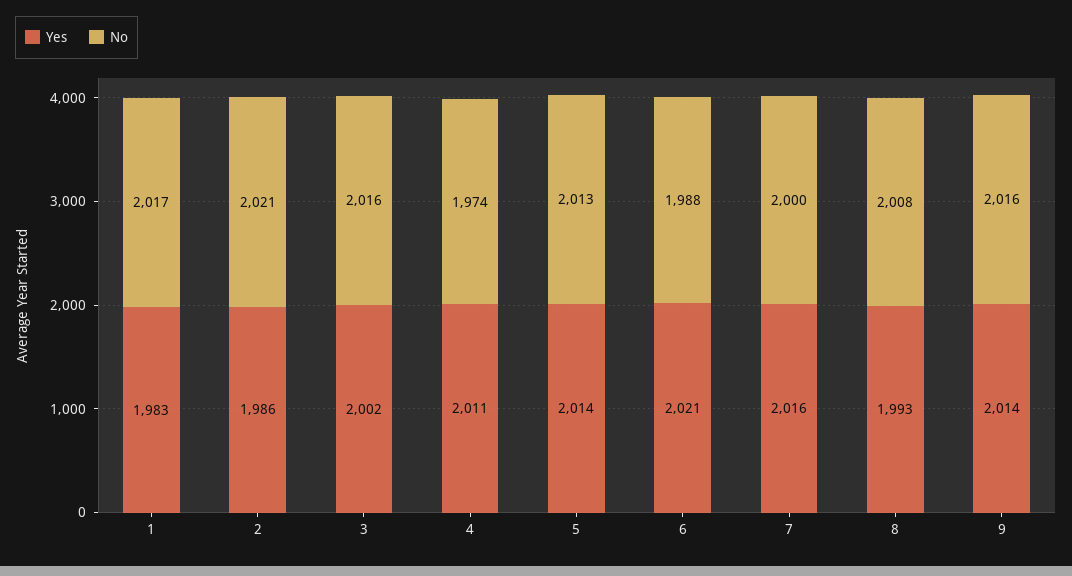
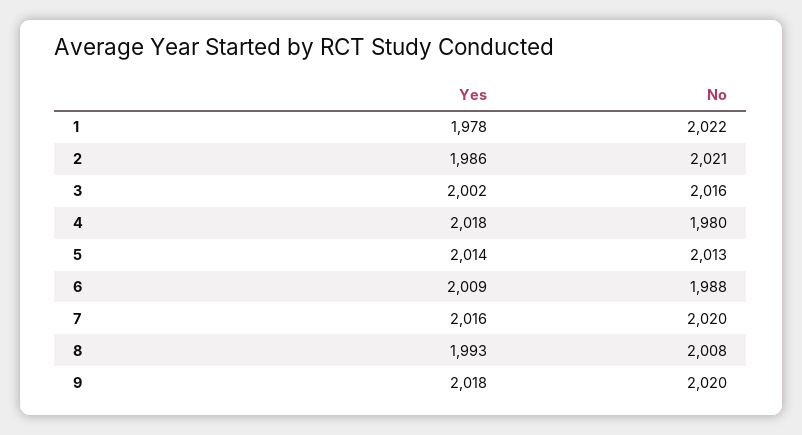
  {
    "Yes": {
-     "1": 1983,
+     "1": 1978,
      "2": 1986,
      "3": 2002,
-     "4": 2011,
+     "4": 2018,
      "5": 2014,
-     "6": 2021,
+     "6": 2009,
      "7": 2016,
      "8": 1993,
-     "9": 2014
+     "9": 2018
    },
    "No": {
-     "1": 2017,
+     "1": 2022,
      "2": 2021,
      "3": 2016,
-     "4": 1974,
+     "4": 1980,
      "5": 2013,
      "6": 1988,
-     "7": 2000,
+     "7": 2020,
      "8": 2008,
-     "9": 2016
+     "9": 2020
    }
  }

